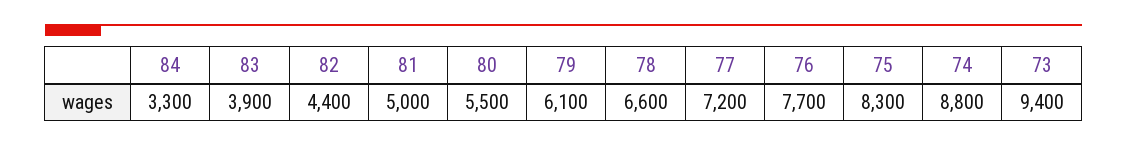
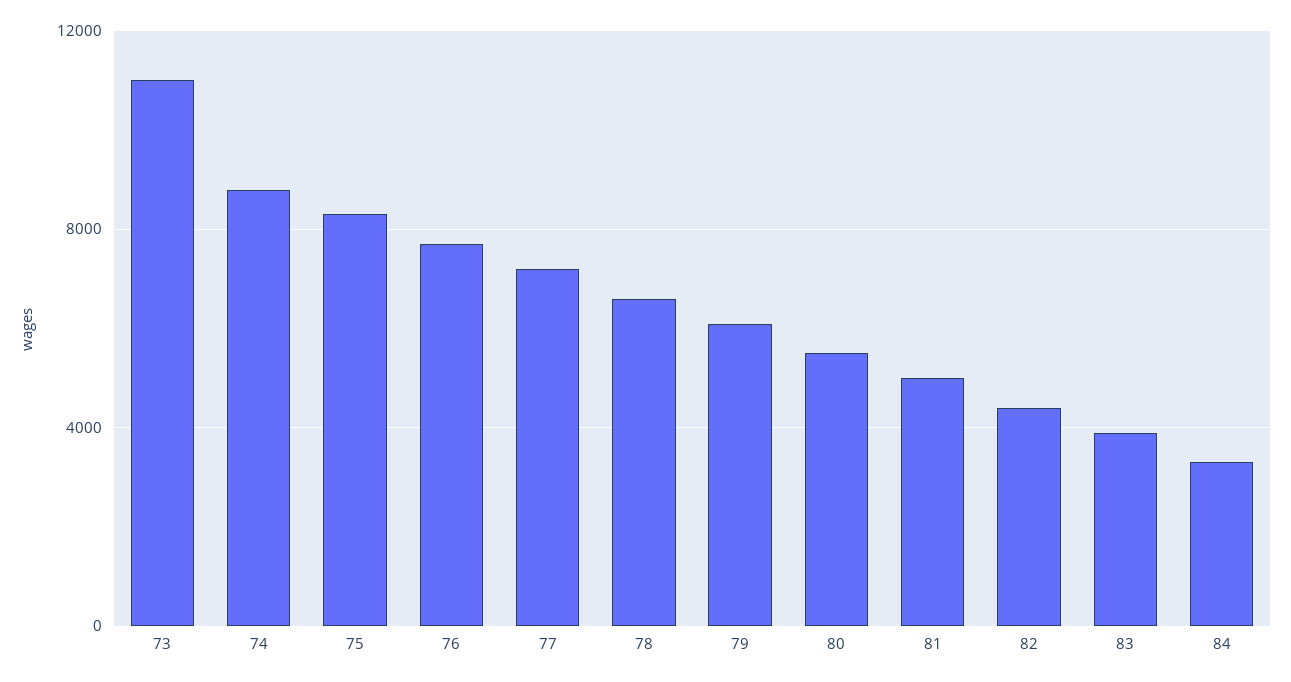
  {
    "84": 3300,
    "83": 3900,
    "82": 4400,
    "81": 5000,
    "80": 5500,
    "79": 6100,
    "78": 6600,
    "77": 7200,
    "76": 7700,
    "75": 8300,
    "74": 8800,
-   "73": 9400
+   "73": 11000
  }

